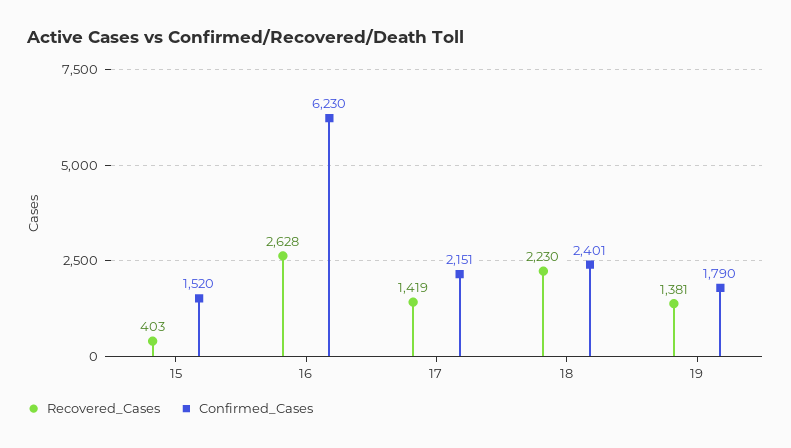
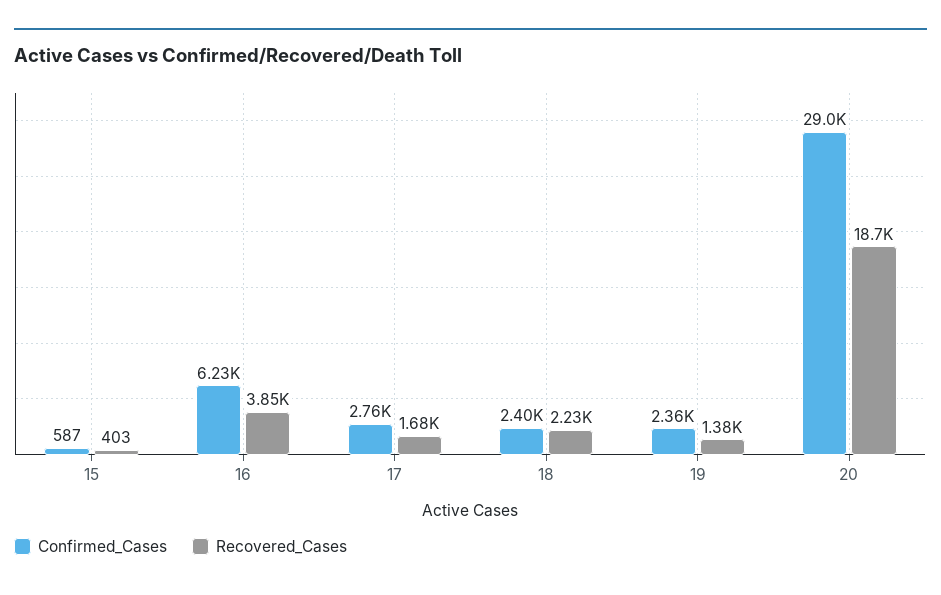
  {
    "Recovered_Cases": {
      "15": 403,
-     "16": 2628,
+     "16": 3850,
-     "17": 1419,
+     "17": 1680,
      "18": 2230,
-     "19": 1381
+     "19": 1381,
+     "20": 18700
    },
    "Confirmed_Cases": {
-     "15": 1520,
+     "15": 587,
      "16": 6230,
-     "17": 2151,
+     "17": 2760,
      "18": 2401,
-     "19": 1790
+     "19": 2360,
+     "20": 29000
    }
  }

